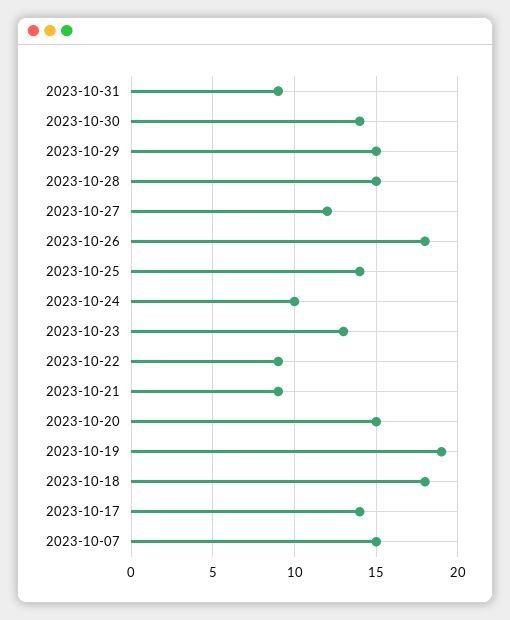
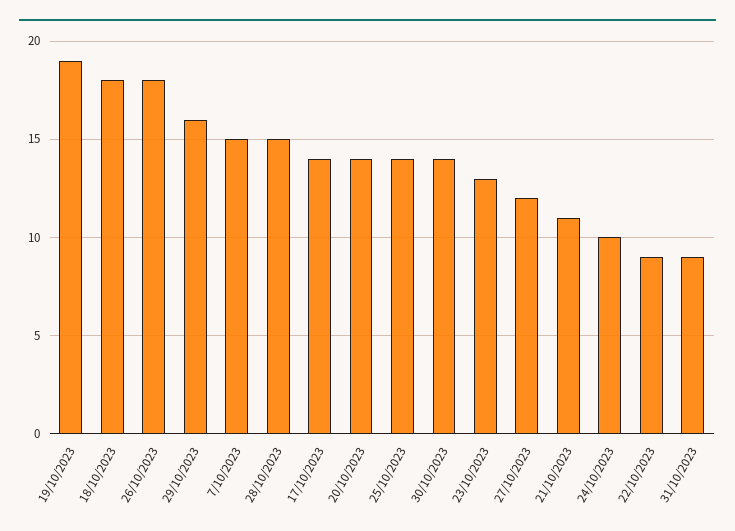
  {
    "2023-10-31": 9,
    "2023-10-30": 14,
-   "2023-10-29": 15,
+   "2023-10-29": 16,
    "2023-10-28": 15,
    "2023-10-27": 12,
    "2023-10-26": 18,
    "2023-10-25": 14,
    "2023-10-24": 10,
    "2023-10-23": 13,
    "2023-10-22": 9,
-   "2023-10-21": 9,
+   "2023-10-21": 11,
-   "2023-10-20": 15,
+   "2023-10-20": 14,
    "2023-10-19": 19,
    "2023-10-18": 18,
    "2023-10-17": 14,
    "2023-10-07": 15
  }

